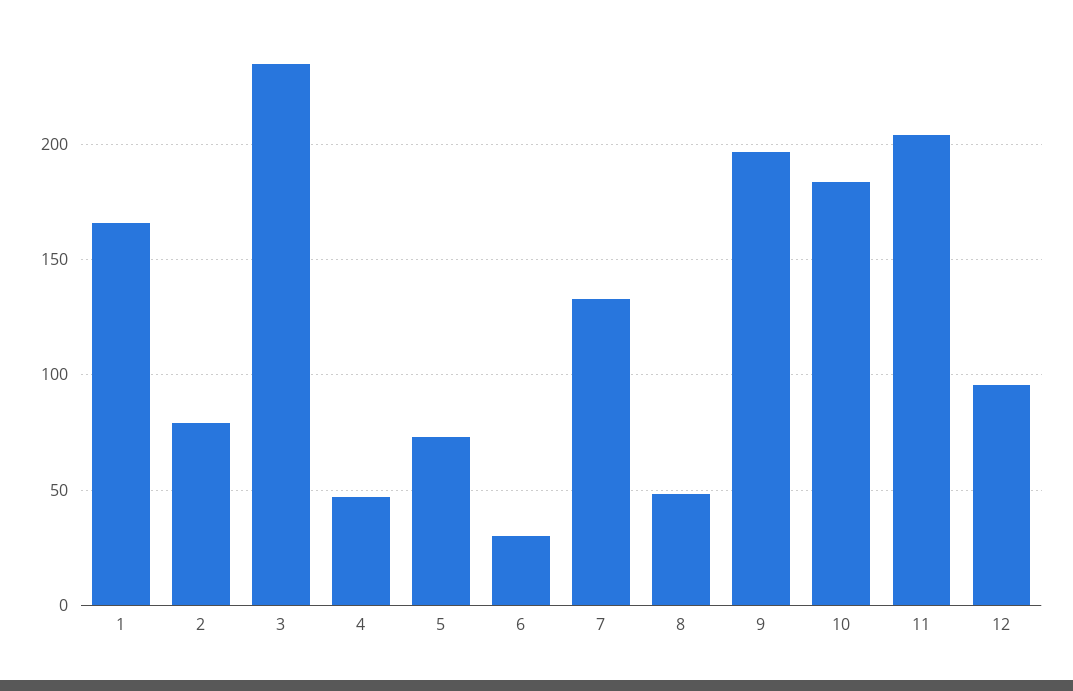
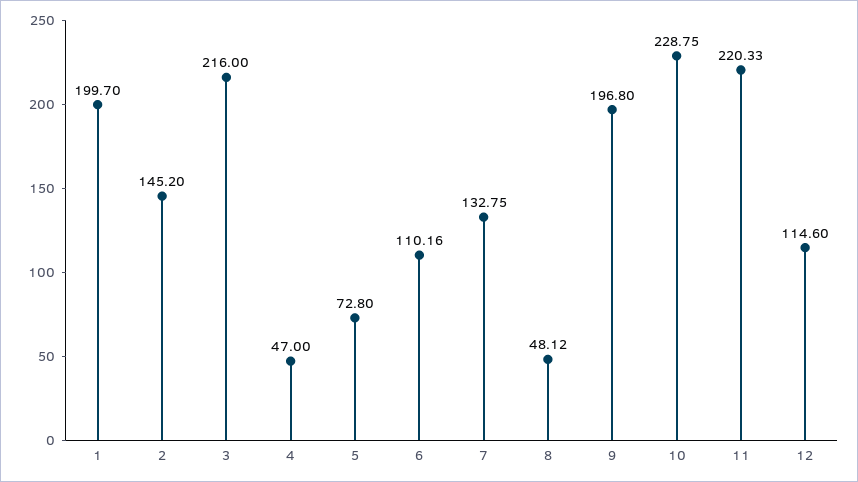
  {
-   "1": 165,
+   "1": 199.7,
-   "2": 80,
+   "2": 145.2,
-   "3": 235,
+   "3": 216,
    "4": 47,
    "5": 72.8,
-   "6": 30,
+   "6": 110.16,
    "7": 132.75,
    "8": 48.12,
    "9": 196.8,
-   "10": 185,
+   "10": 228.75,
-   "11": 205,
+   "11": 220.33,
-   "12": 95
+   "12": 114.6
  }

